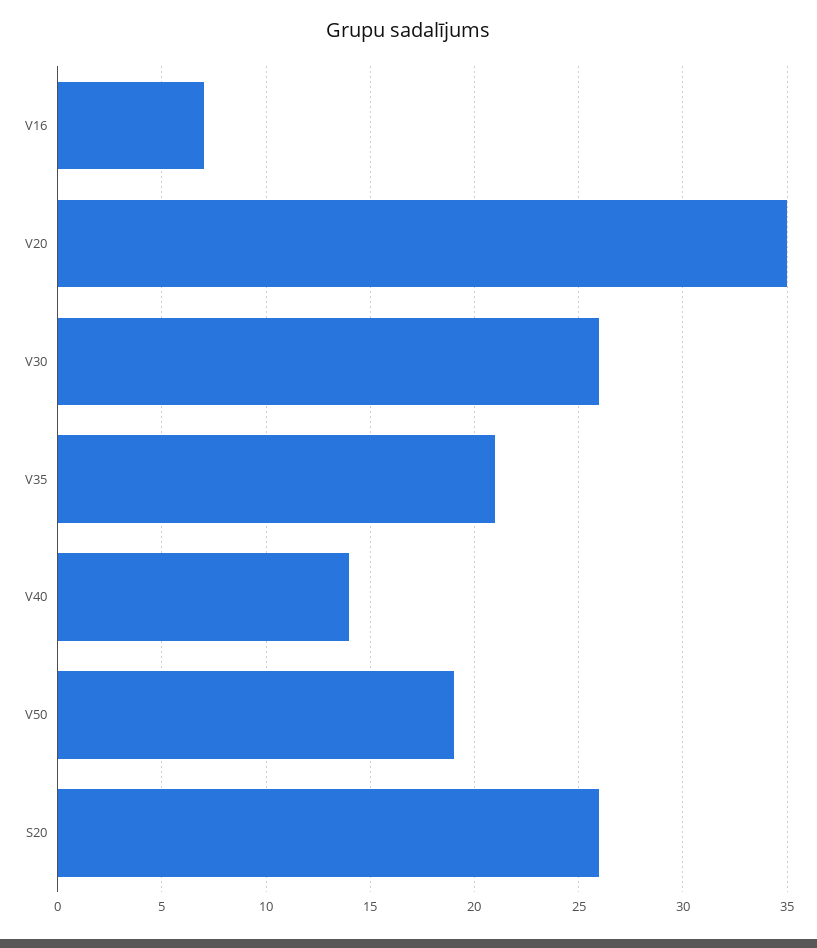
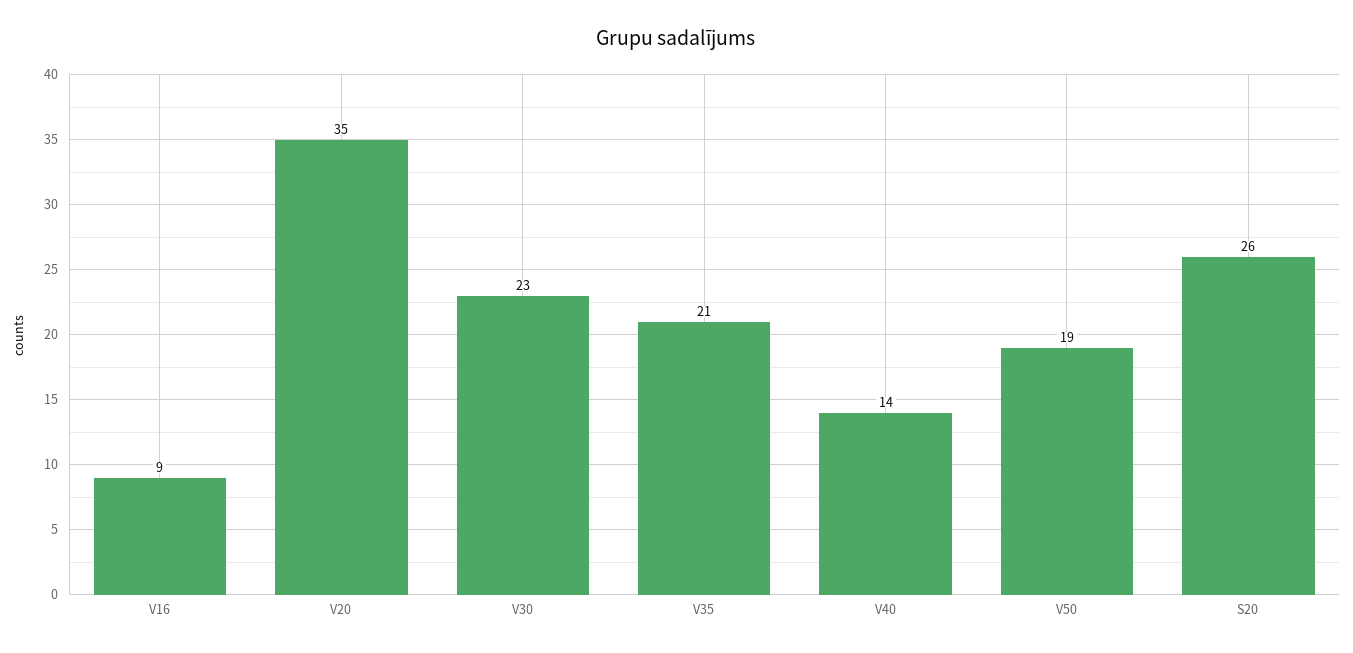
  {
-   "V16": 7,
+   "V16": 9,
    "V20": 35,
-   "V30": 26,
+   "V30": 23,
    "V35": 21,
    "V40": 14,
    "V50": 19,
    "S20": 26
  }

